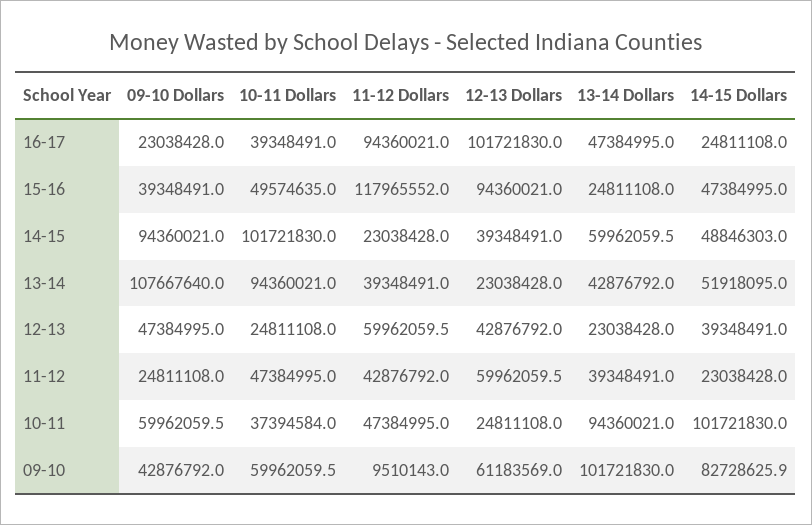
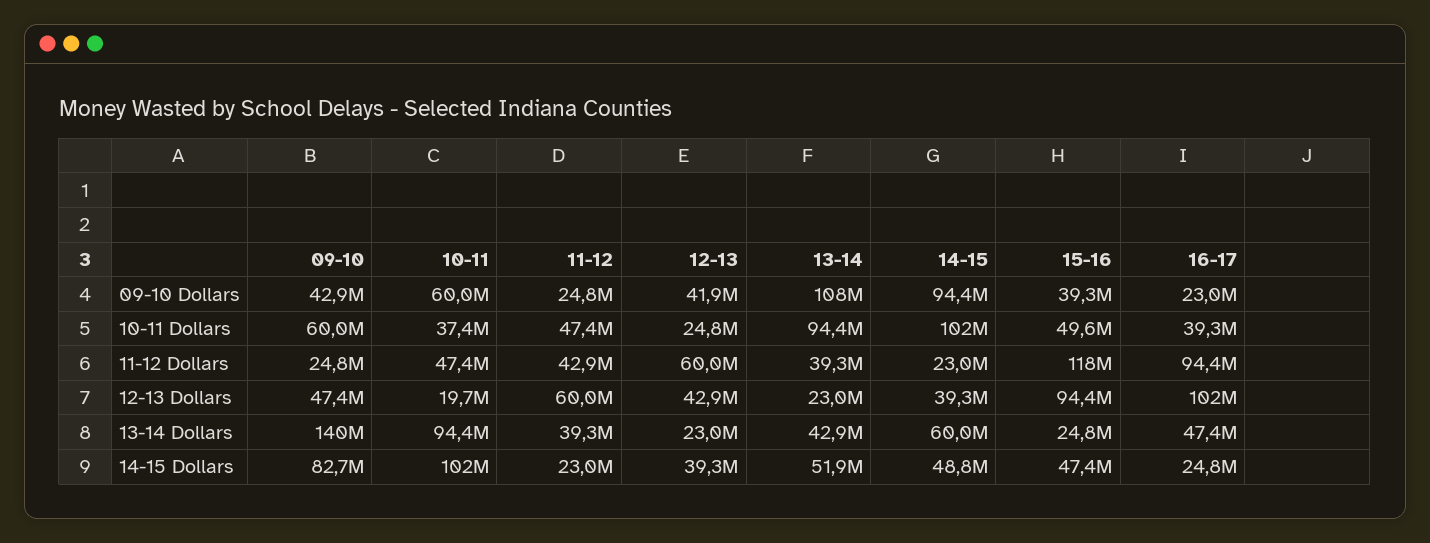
  {
    "09-10 Dollars": {
      "16-17": 23038428,
      "15-16": 39348491,
      "14-15": 94360021,
      "13-14": 107667640,
-     "12-13": 47384995,
+     "12-13": 41900000,
      "11-12": 24811108,
      "10-11": 59962059.5,
      "09-10": 42876792
    },
    "10-11 Dollars": {
      "16-17": 39348491,
      "15-16": 49574635,
      "14-15": 101721830,
      "13-14": 94360021,
      "12-13": 24811108,
      "11-12": 47384995,
      "10-11": 37394584,
      "09-10": 59962059.5
    },
    "11-12 Dollars": {
      "16-17": 94360021,
      "15-16": 117965552,
      "14-15": 23038428,
      "13-14": 39348491,
      "12-13": 59962059.5,
      "11-12": 42876792,
      "10-11": 47384995,
-     "09-10": 9510143
+     "09-10": 24800000
    },
    "12-13 Dollars": {
      "16-17": 101721830,
      "15-16": 94360021,
      "14-15": 39348491,
      "13-14": 23038428,
      "12-13": 42876792,
      "11-12": 59962059.5,
-     "10-11": 24811108,
+     "10-11": 19700000,
-     "09-10": 61183569
+     "09-10": 47400000
    },
    "13-14 Dollars": {
      "16-17": 47384995,
      "15-16": 24811108,
      "14-15": 59962059.5,
      "13-14": 42876792,
      "12-13": 23038428,
      "11-12": 39348491,
      "10-11": 94360021,
-     "09-10": 101721830
+     "09-10": 140000000
    },
    "14-15 Dollars": {
      "16-17": 24811108,
      "15-16": 47384995,
      "14-15": 48846303,
      "13-14": 51918095,
      "12-13": 39348491,
      "11-12": 23038428,
      "10-11": 101721830,
      "09-10": 82728625.9
    }
  }

